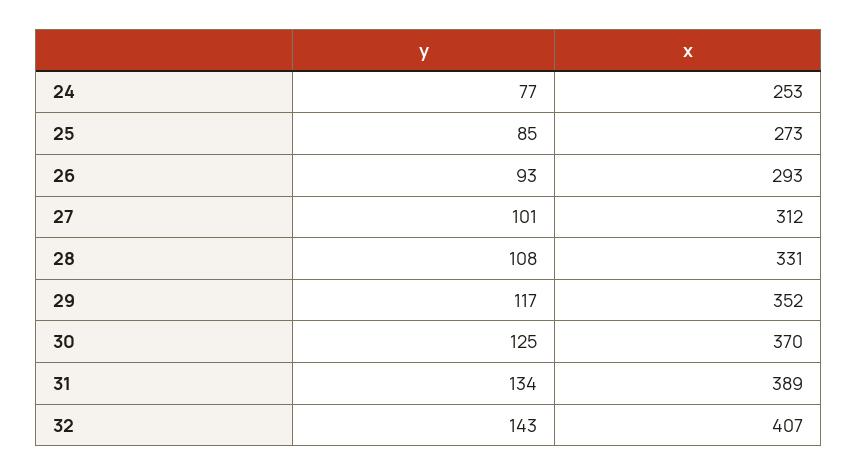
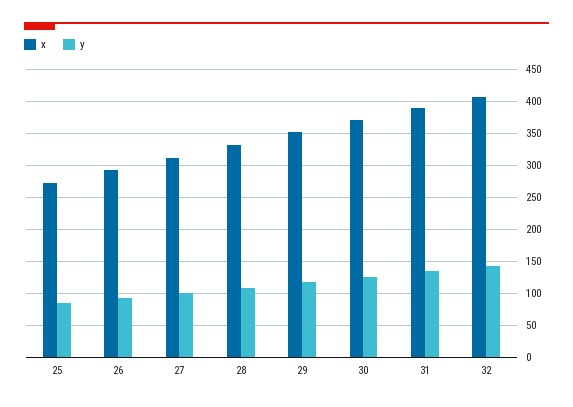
  {
    "y": {
-     "24": 77,
      "25": 85,
      "26": 93,
      "27": 101,
      "28": 108,
      "29": 117,
      "30": 125,
      "31": 134,
      "32": 143
    },
    "x": {
-     "24": 253,
      "25": 273,
      "26": 293,
      "27": 312,
      "28": 331,
      "29": 352,
      "30": 370,
      "31": 389,
      "32": 407
    }
  }

